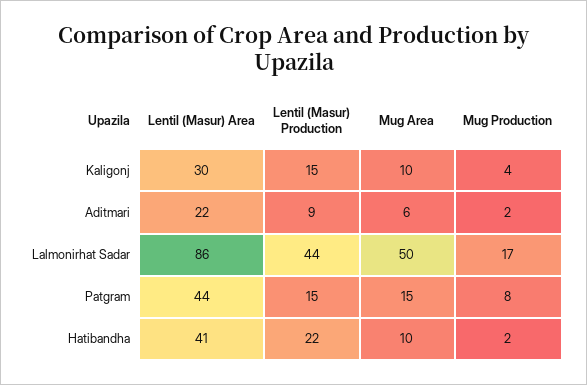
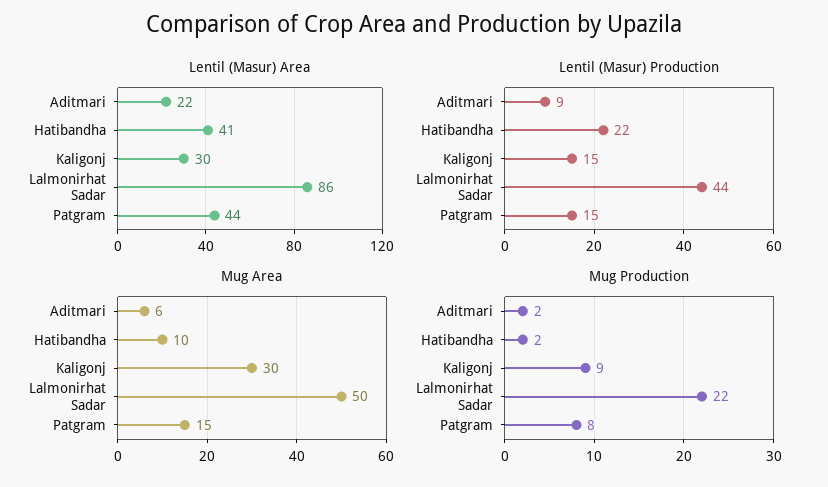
  {
    "Lentil (Masur) Area": {
      "Kaligonj": 30,
      "Aditmari": 22,
      "Lalmonirhat Sadar": 86,
      "Patgram": 44,
      "Hatibandha": 41
    },
    "Lentil (Masur) Production": {
      "Kaligonj": 15,
      "Aditmari": 9,
      "Lalmonirhat Sadar": 44,
      "Patgram": 15,
      "Hatibandha": 22
    },
    "Mug Area": {
-     "Kaligonj": 10,
+     "Kaligonj": 30,
      "Aditmari": 6,
      "Lalmonirhat Sadar": 50,
      "Patgram": 15,
      "Hatibandha": 10
    },
    "Mug Production": {
-     "Kaligonj": 4,
+     "Kaligonj": 9,
      "Aditmari": 2,
-     "Lalmonirhat Sadar": 17,
+     "Lalmonirhat Sadar": 22,
      "Patgram": 8,
      "Hatibandha": 2
    }
  }

